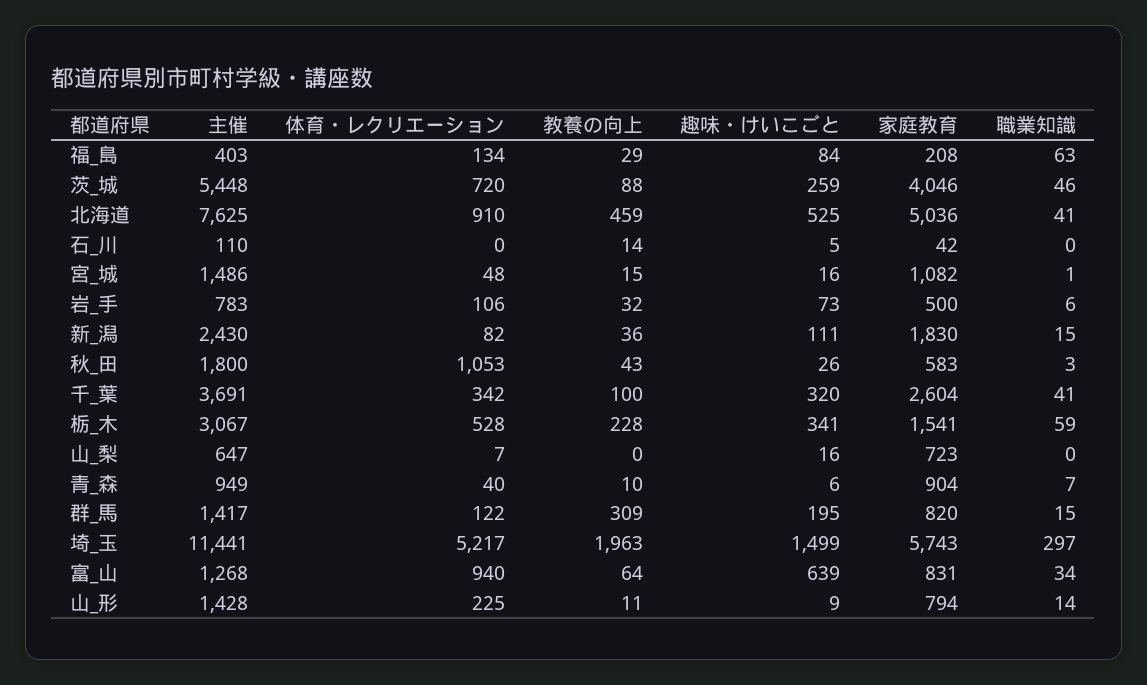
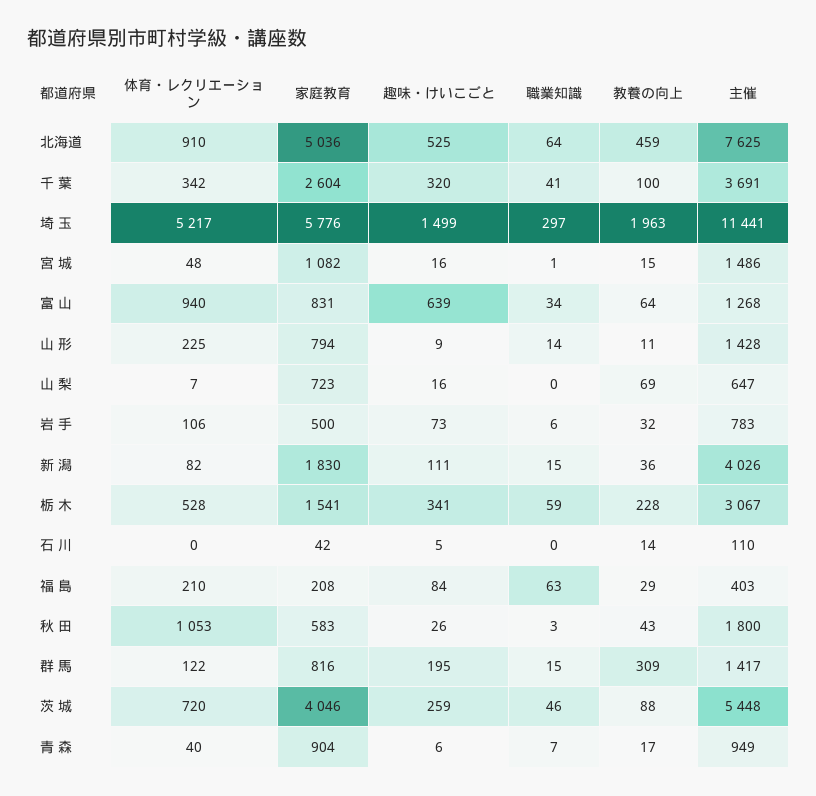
  {
    "主催": {
      "福_島": 403,
      "茨_城": 5448,
      "北海道": 7625,
      "石_川": 110,
      "宮_城": 1486,
      "岩_手": 783,
-     "新_潟": 2430,
+     "新_潟": 4026,
      "秋_田": 1800,
      "千_葉": 3691,
      "栃_木": 3067,
      "山_梨": 647,
      "青_森": 949,
      "群_馬": 1417,
      "埼_玉": 11441,
      "富_山": 1268,
      "山_形": 1428
    },
    "体育・レクリエーション": {
-     "福_島": 134,
+     "福_島": 210,
      "茨_城": 720,
      "北海道": 910,
      "石_川": 0,
      "宮_城": 48,
      "岩_手": 106,
      "新_潟": 82,
      "秋_田": 1053,
      "千_葉": 342,
      "栃_木": 528,
      "山_梨": 7,
      "青_森": 40,
      "群_馬": 122,
      "埼_玉": 5217,
      "富_山": 940,
      "山_形": 225
    },
    "教養の向上": {
      "福_島": 29,
      "茨_城": 88,
      "北海道": 459,
      "石_川": 14,
      "宮_城": 15,
      "岩_手": 32,
      "新_潟": 36,
      "秋_田": 43,
      "千_葉": 100,
      "栃_木": 228,
-     "山_梨": 0,
+     "山_梨": 69,
-     "青_森": 10,
+     "青_森": 17,
      "群_馬": 309,
      "埼_玉": 1963,
      "富_山": 64,
      "山_形": 11
    },
    "趣味・けいこごと": {
      "福_島": 84,
      "茨_城": 259,
      "北海道": 525,
      "石_川": 5,
      "宮_城": 16,
      "岩_手": 73,
      "新_潟": 111,
      "秋_田": 26,
      "千_葉": 320,
      "栃_木": 341,
      "山_梨": 16,
      "青_森": 6,
      "群_馬": 195,
      "埼_玉": 1499,
      "富_山": 639,
      "山_形": 9
    },
    "家庭教育": {
      "福_島": 208,
      "茨_城": 4046,
      "北海道": 5036,
      "石_川": 42,
      "宮_城": 1082,
      "岩_手": 500,
      "新_潟": 1830,
      "秋_田": 583,
      "千_葉": 2604,
      "栃_木": 1541,
      "山_梨": 723,
      "青_森": 904,
-     "群_馬": 820,
+     "群_馬": 816,
-     "埼_玉": 5743,
+     "埼_玉": 5776,
      "富_山": 831,
      "山_形": 794
    },
    "職業知識": {
      "福_島": 63,
      "茨_城": 46,
-     "北海道": 41,
+     "北海道": 64,
      "石_川": 0,
      "宮_城": 1,
      "岩_手": 6,
      "新_潟": 15,
      "秋_田": 3,
      "千_葉": 41,
      "栃_木": 59,
      "山_梨": 0,
      "青_森": 7,
      "群_馬": 15,
      "埼_玉": 297,
      "富_山": 34,
      "山_形": 14
    }
  }

